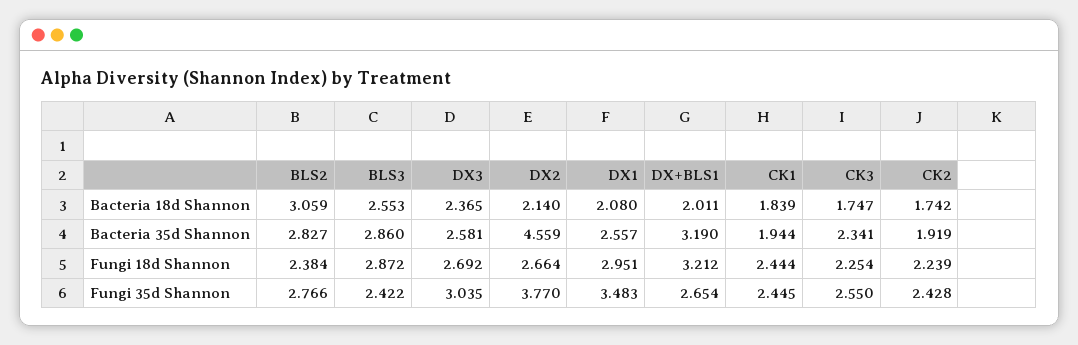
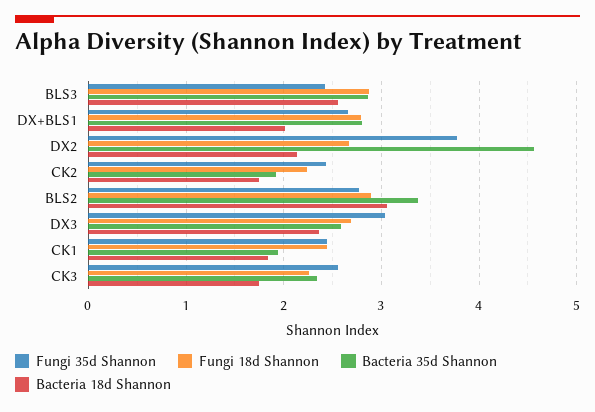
  {
    "Bacteria 18d Shannon": {
      "BLS2": 3.059,
      "BLS3": 2.553,
      "DX3": 2.365,
      "DX2": 2.14,
-     "DX1": 2.08,
      "DX+BLS1": 2.011,
      "CK1": 1.839,
      "CK3": 1.747,
      "CK2": 1.742
    },
    "Bacteria 35d Shannon": {
-     "BLS2": 2.827,
+     "BLS2": 3.4,
      "BLS3": 2.86,
      "DX3": 2.581,
      "DX2": 4.559,
-     "DX1": 2.557,
-     "DX+BLS1": 3.19,
+     "DX+BLS1": 2.8,
      "CK1": 1.944,
      "CK3": 2.341,
      "CK2": 1.919
    },
    "Fungi 18d Shannon": {
-     "BLS2": 2.384,
+     "BLS2": 2.9,
      "BLS3": 2.872,
      "DX3": 2.692,
      "DX2": 2.664,
-     "DX1": 2.951,
-     "DX+BLS1": 3.212,
+     "DX+BLS1": 2.8,
      "CK1": 2.444,
      "CK3": 2.254,
      "CK2": 2.239
    },
    "Fungi 35d Shannon": {
      "BLS2": 2.766,
      "BLS3": 2.422,
      "DX3": 3.035,
      "DX2": 3.77,
-     "DX1": 3.483,
      "DX+BLS1": 2.654,
      "CK1": 2.445,
      "CK3": 2.55,
      "CK2": 2.428
    }
  }

